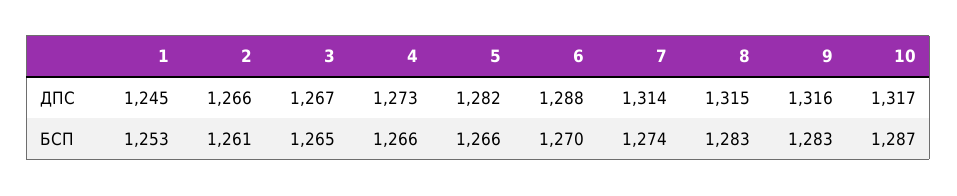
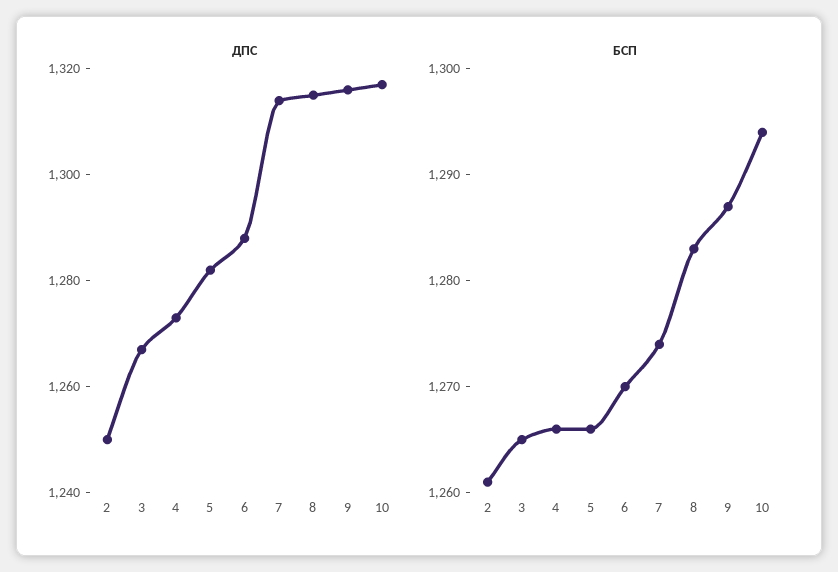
  {
    "ДПС": {
-     "1": 1245,
-     "2": 1266,
+     "2": 1250,
      "3": 1267,
      "4": 1273,
      "5": 1282,
      "6": 1288,
      "7": 1314,
      "8": 1315,
      "9": 1316,
      "10": 1317
    },
    "БСП": {
-     "1": 1253,
      "2": 1261,
      "3": 1265,
      "4": 1266,
      "5": 1266,
      "6": 1270,
      "7": 1274,
      "8": 1283,
-     "9": 1283,
+     "9": 1287,
-     "10": 1287
+     "10": 1294
    }
  }

